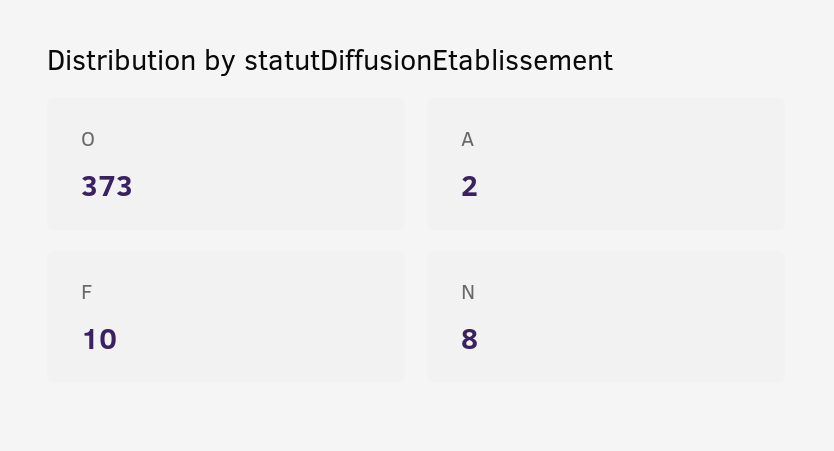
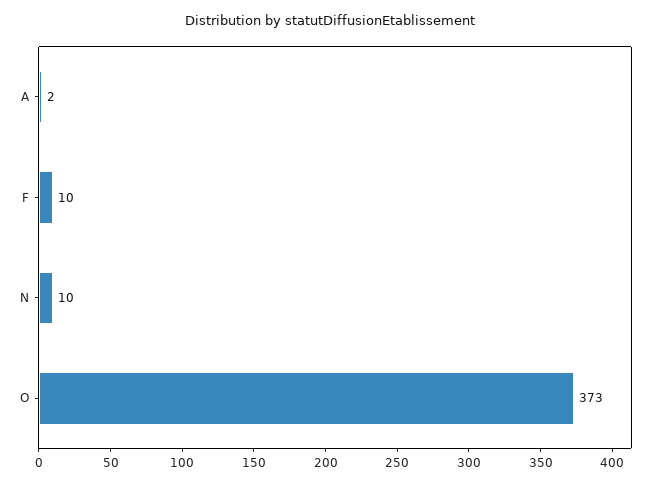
  {
    "O": 373,
    "A": 2,
    "F": 10,
-   "N": 8
+   "N": 10
  }

